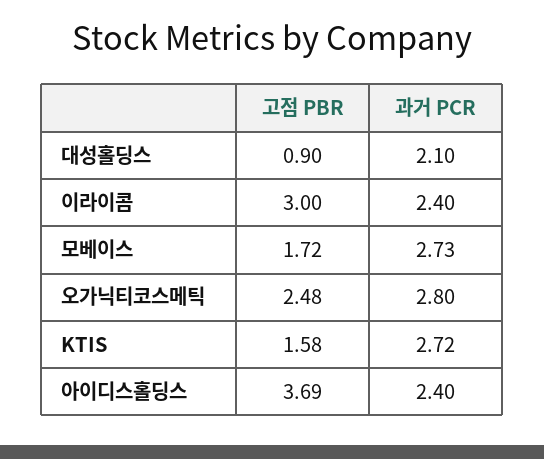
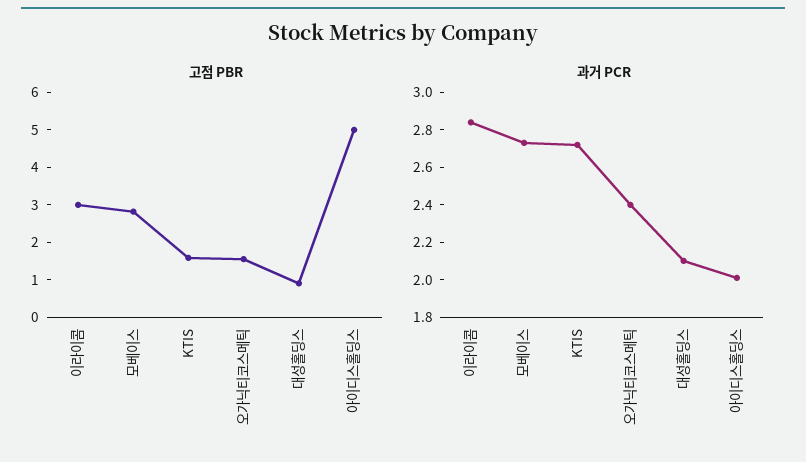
  {
    "고점 PBR": {
      "대성홀딩스": 0.9,
      "이라이콤": 3,
-     "모베이스": 1.72,
+     "모베이스": 2.75,
-     "오가닉티코스메틱": 2.48,
+     "오가닉티코스메틱": 1.5,
      "KTIS": 1.58,
-     "아이디스홀딩스": 3.69
+     "아이디스홀딩스": 5
    },
    "과거 PCR": {
      "대성홀딩스": 2.1,
-     "이라이콤": 2.4,
+     "이라이콤": 2.85,
      "모베이스": 2.73,
-     "오가닉티코스메틱": 2.8,
+     "오가닉티코스메틱": 2.4,
      "KTIS": 2.72,
-     "아이디스홀딩스": 2.4
+     "아이디스홀딩스": 2
    }
  }

